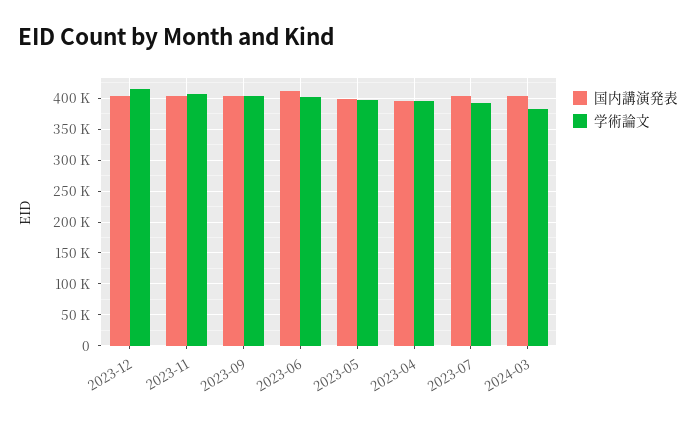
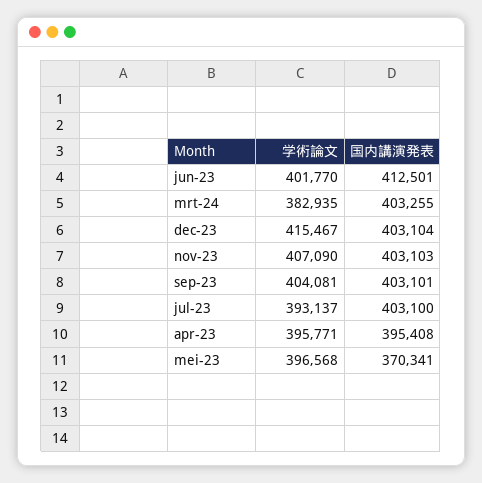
  {
    "国内講演発表": {
      "2023-12": 403104,
      "2023-11": 403103,
      "2023-09": 403101,
      "2023-06": 412501,
-     "2023-05": 400000,
+     "2023-05": 370341,
      "2023-04": 395408,
      "2023-07": 403100,
      "2024-03": 403255
    },
    "学術論文": {
      "2023-12": 415467,
      "2023-11": 407090,
      "2023-09": 404081,
      "2023-06": 401770,
      "2023-05": 396568,
      "2023-04": 395771,
      "2023-07": 393137,
      "2024-03": 382935
    }
  }

